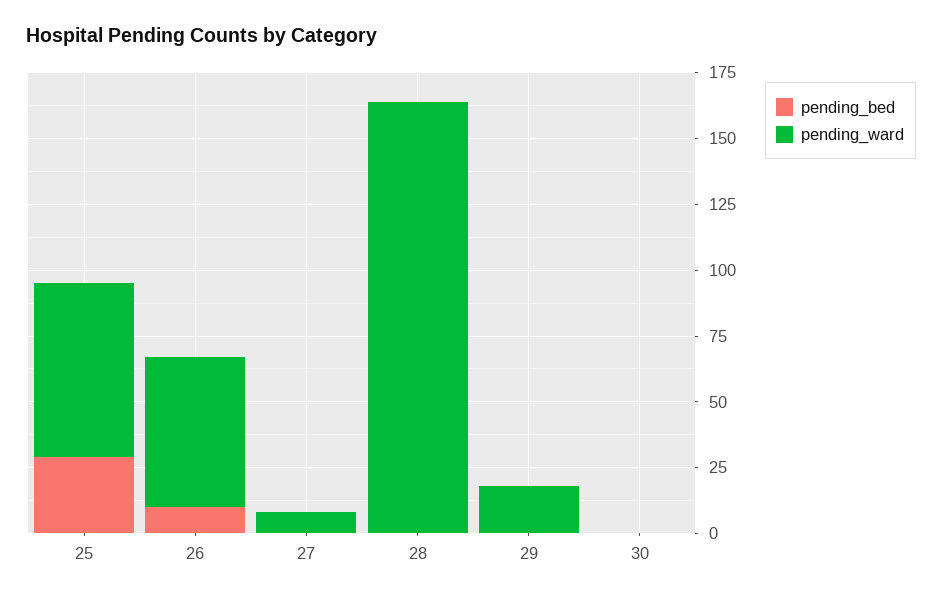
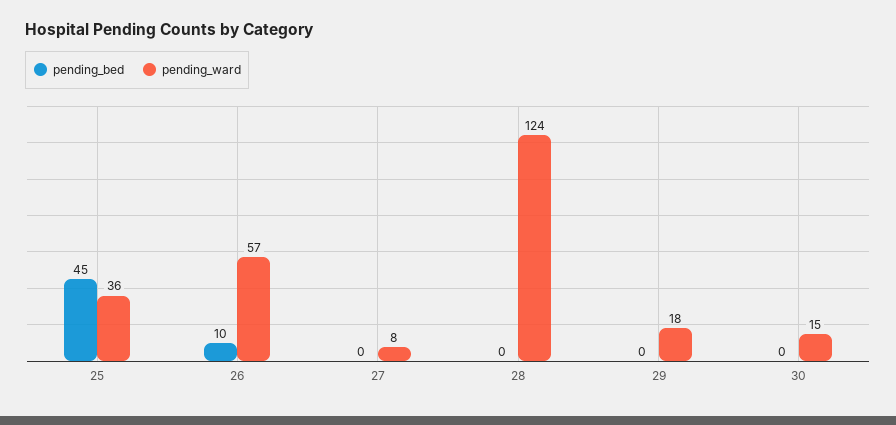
  {
    "pending_bed": {
-     "25": 30,
+     "25": 45,
      "26": 10,
      "27": 0,
      "28": 0,
      "29": 0,
      "30": 0
    },
    "pending_ward": {
-     "25": 65,
+     "25": 36,
      "26": 57,
      "27": 8,
-     "28": 165,
+     "28": 124,
      "29": 18,
-     "30": 0
+     "30": 15
    }
  }

